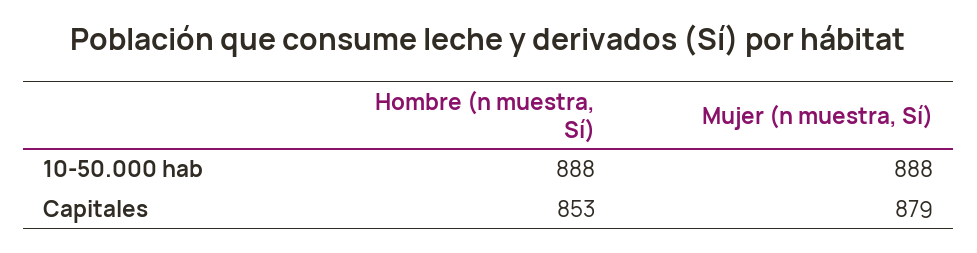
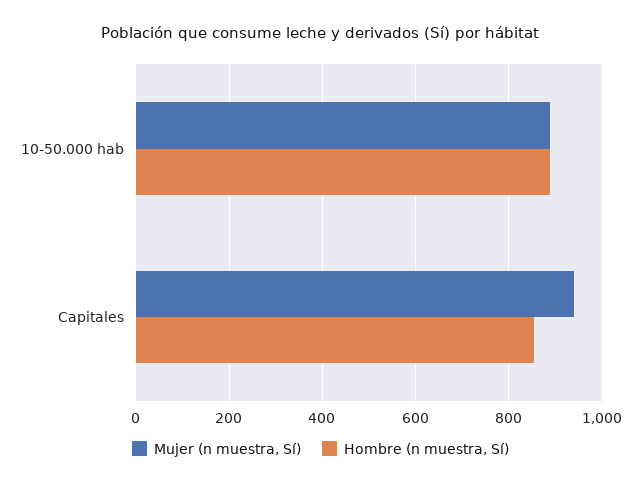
  {
    "Hombre (n muestra, Sí)": {
      "10-50.000 hab": 888,
      "Capitales": 853
    },
    "Mujer (n muestra, Sí)": {
      "10-50.000 hab": 888,
-     "Capitales": 879
+     "Capitales": 940
    }
  }

